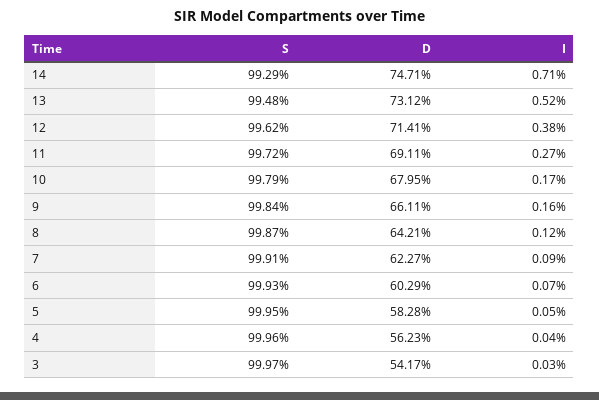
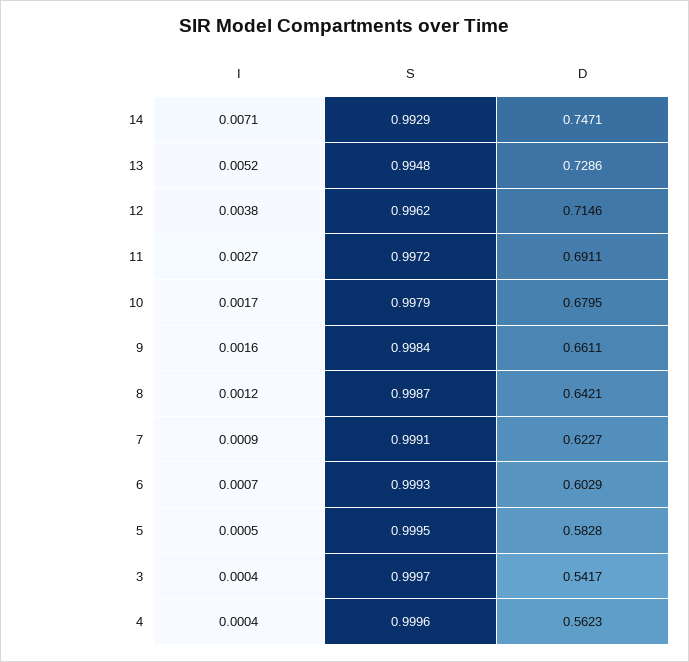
  {
    "S": {
      "14": 0.9929,
      "13": 0.9948,
      "12": 0.9962,
      "11": 0.9972,
      "10": 0.9979,
      "9": 0.9984,
      "8": 0.9987,
      "7": 0.9991,
      "6": 0.9993,
      "5": 0.9995,
      "4": 0.9996,
      "3": 0.9997
    },
    "D": {
      "14": 0.7471,
-     "13": 0.7312,
+     "13": 0.7286,
-     "12": 0.7141,
+     "12": 0.7146,
      "11": 0.6911,
      "10": 0.6795,
      "9": 0.6611,
      "8": 0.6421,
      "7": 0.6227,
      "6": 0.6029,
      "5": 0.5828,
      "4": 0.5623,
      "3": 0.5417
    },
    "I": {
      "14": 0.0071,
      "13": 0.0052,
      "12": 0.0038,
      "11": 0.0027,
      "10": 0.0017,
      "9": 0.0016,
      "8": 0.0012,
      "7": 0.0009,
      "6": 0.0007,
      "5": 0.0005,
      "4": 0.0004,
-     "3": 0.0003
+     "3": 0.0004
    }
  }

